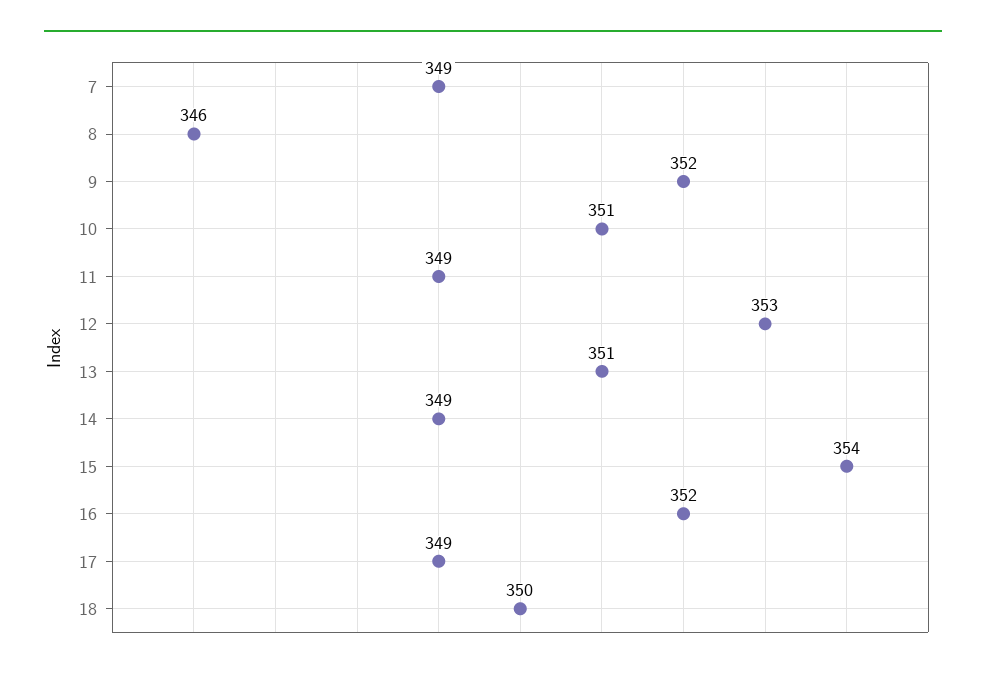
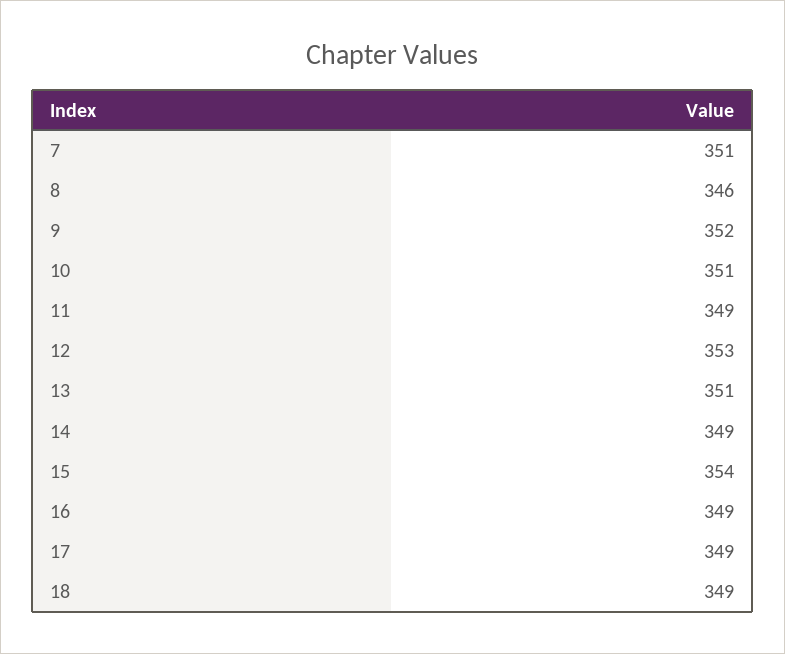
  {
-   "7": 349,
+   "7": 351,
    "8": 346,
    "9": 352,
    "10": 351,
    "11": 349,
    "12": 353,
    "13": 351,
    "14": 349,
    "15": 354,
-   "16": 352,
+   "16": 349,
    "17": 349,
-   "18": 350
+   "18": 349
  }

